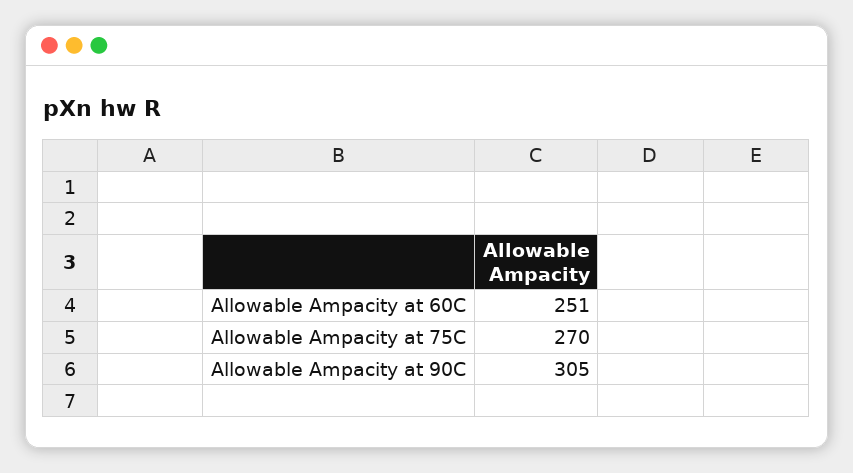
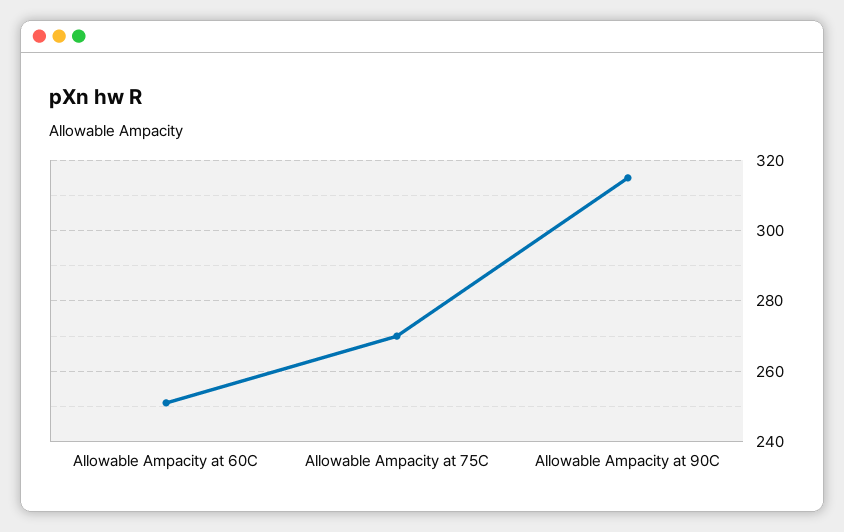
  {
    "Allowable Ampacity at 60C": 251,
    "Allowable Ampacity at 75C": 270,
-   "Allowable Ampacity at 90C": 305
+   "Allowable Ampacity at 90C": 315
  }

